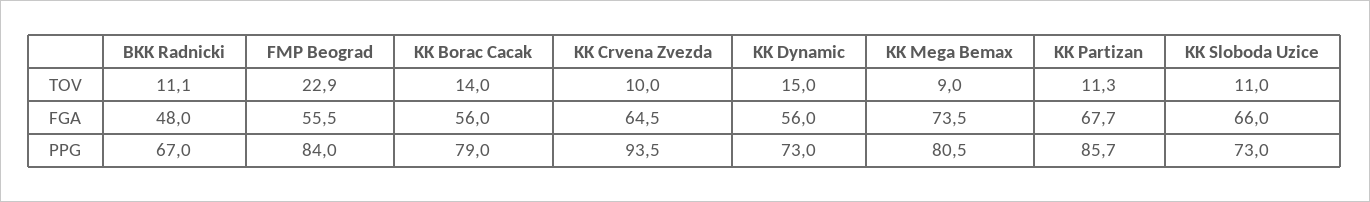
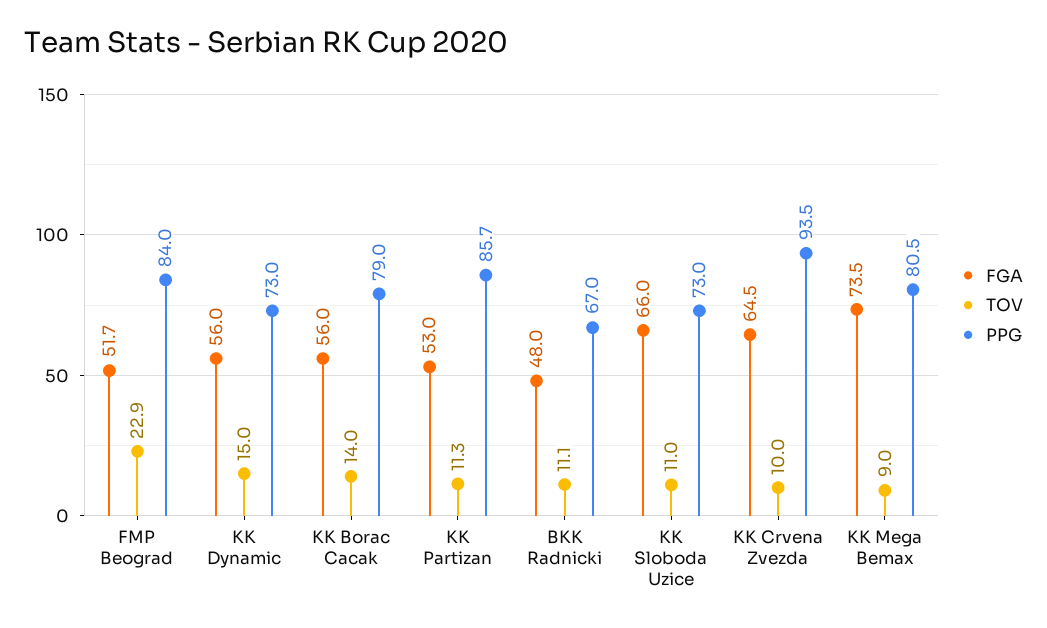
  {
    "TOV": {
      "BKK Radnicki": 11.1,
      "FMP Beograd": 22.9,
      "KK Borac Cacak": 14,
      "KK Crvena Zvezda": 10,
      "KK Dynamic": 15,
      "KK Mega Bemax": 9,
      "KK Partizan": 11.3,
      "KK Sloboda Uzice": 11
    },
    "FGA": {
      "BKK Radnicki": 48,
-     "FMP Beograd": 55.5,
+     "FMP Beograd": 51.7,
      "KK Borac Cacak": 56,
      "KK Crvena Zvezda": 64.5,
      "KK Dynamic": 56,
      "KK Mega Bemax": 73.5,
-     "KK Partizan": 67.7,
+     "KK Partizan": 53,
      "KK Sloboda Uzice": 66
    },
    "PPG": {
      "BKK Radnicki": 67,
      "FMP Beograd": 84,
      "KK Borac Cacak": 79,
      "KK Crvena Zvezda": 93.5,
      "KK Dynamic": 73,
      "KK Mega Bemax": 80.5,
      "KK Partizan": 85.7,
      "KK Sloboda Uzice": 73
    }
  }

